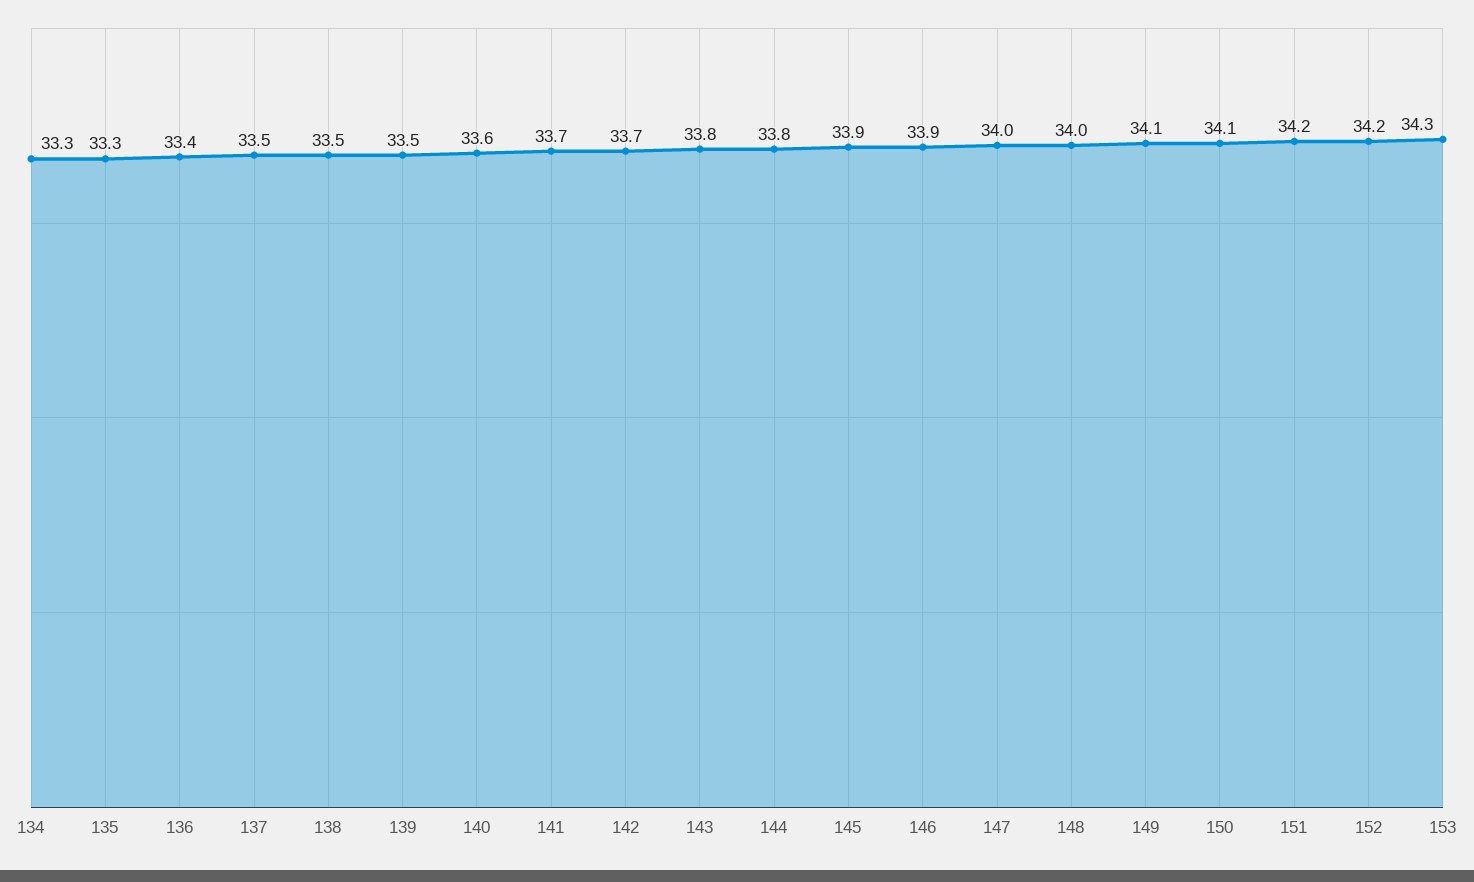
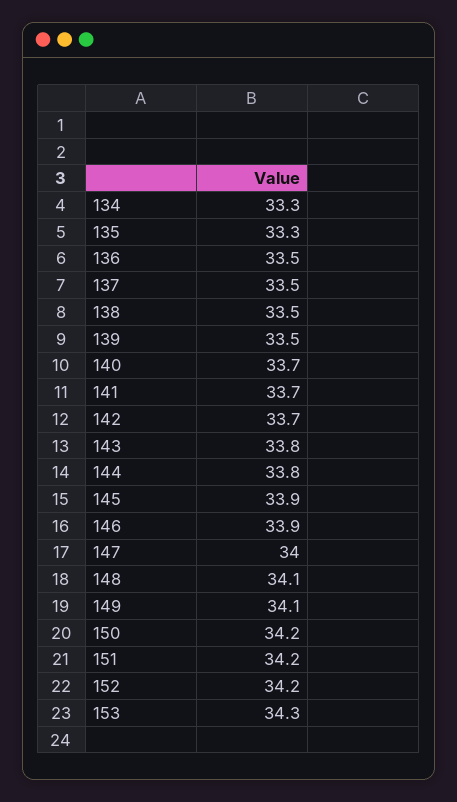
  {
    "134": 33.3,
    "135": 33.3,
-   "136": 33.4,
+   "136": 33.5,
    "137": 33.5,
    "138": 33.5,
    "139": 33.5,
-   "140": 33.6,
+   "140": 33.7,
    "141": 33.7,
    "142": 33.7,
    "143": 33.8,
    "144": 33.8,
    "145": 33.9,
    "146": 33.9,
    "147": 34,
-   "148": 34,
+   "148": 34.1,
    "149": 34.1,
-   "150": 34.1,
+   "150": 34.2,
    "151": 34.2,
    "152": 34.2,
    "153": 34.3
  }

